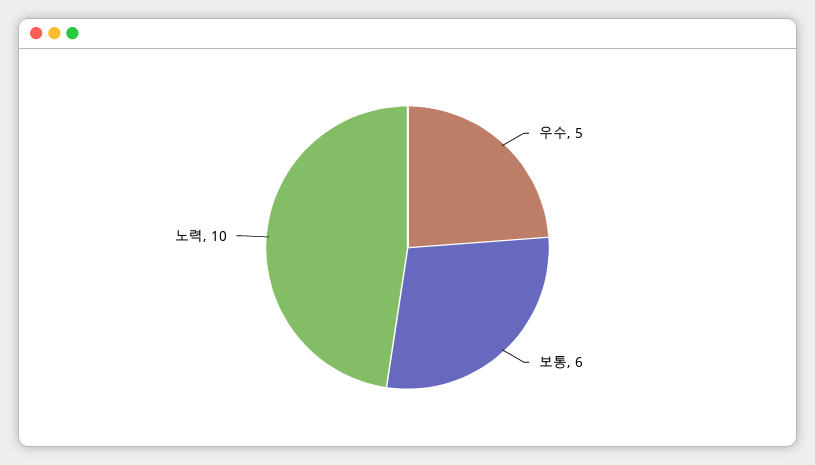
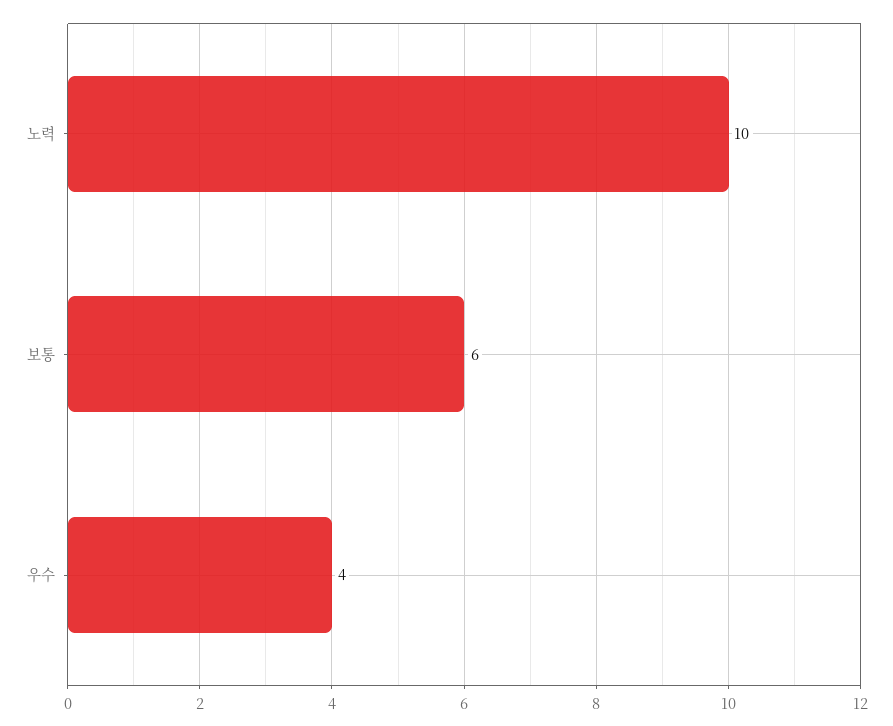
  {
-   "우수": 5,
+   "우수": 4,
    "보통": 6,
    "노력": 10
  }

